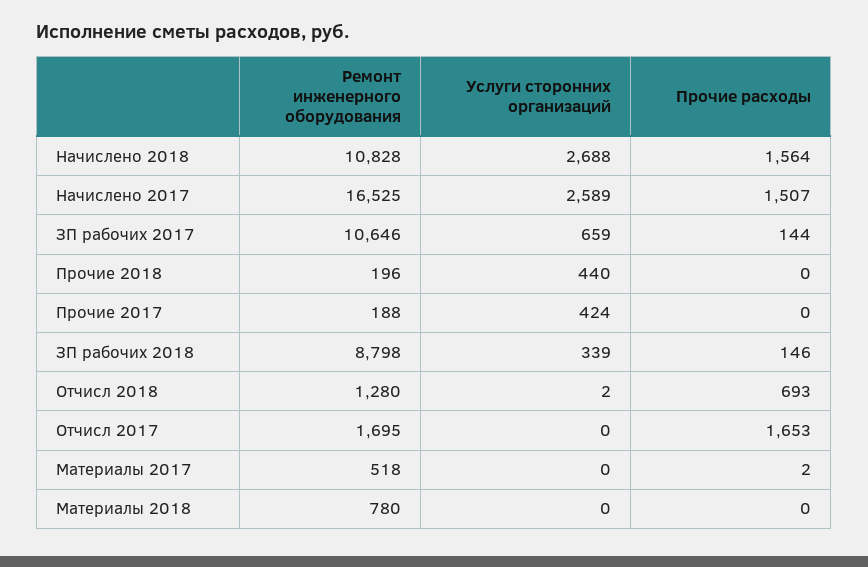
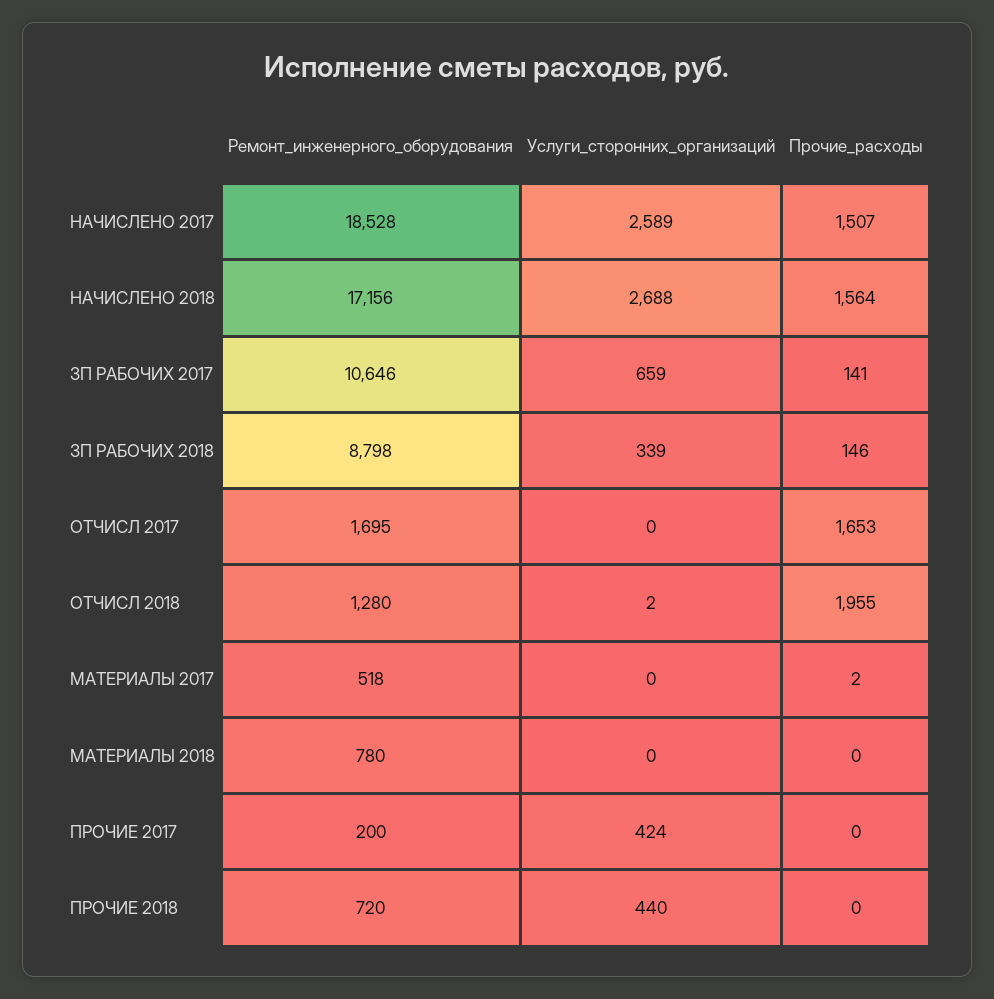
  {
    "Ремонт инженерного оборудования": {
-     "Начислено 2018": 10828,
+     "Начислено 2018": 17156,
-     "Начислено 2017": 16525,
+     "Начислено 2017": 18528,
      "ЗП рабочих 2017": 10646,
-     "Прочие 2018": 196,
+     "Прочие 2018": 720,
-     "Прочие 2017": 188,
+     "Прочие 2017": 200,
      "ЗП рабочих 2018": 8798,
      "Отчисл 2018": 1280,
      "Отчисл 2017": 1695,
      "Материалы 2017": 518,
      "Материалы 2018": 780
    },
    "Услуги сторонних организаций": {
      "Начислено 2018": 2688,
      "Начислено 2017": 2589,
      "ЗП рабочих 2017": 659,
      "Прочие 2018": 440,
      "Прочие 2017": 424,
      "ЗП рабочих 2018": 339,
      "Отчисл 2018": 2,
      "Отчисл 2017": 0,
      "Материалы 2017": 0,
      "Материалы 2018": 0
    },
    "Прочие расходы": {
      "Начислено 2018": 1564,
      "Начислено 2017": 1507,
-     "ЗП рабочих 2017": 144,
+     "ЗП рабочих 2017": 141,
      "Прочие 2018": 0,
      "Прочие 2017": 0,
      "ЗП рабочих 2018": 146,
-     "Отчисл 2018": 693,
+     "Отчисл 2018": 1955,
      "Отчисл 2017": 1653,
      "Материалы 2017": 2,
      "Материалы 2018": 0
    }
  }

